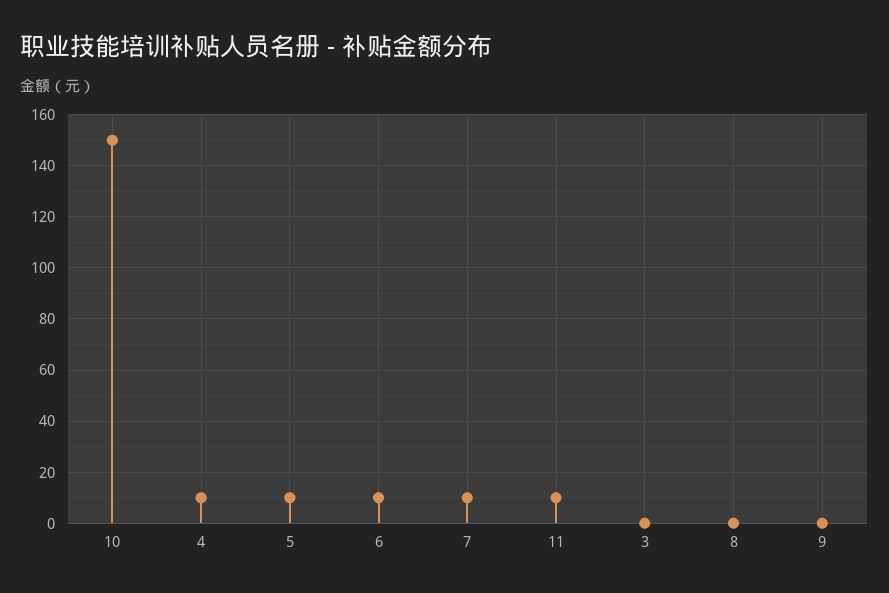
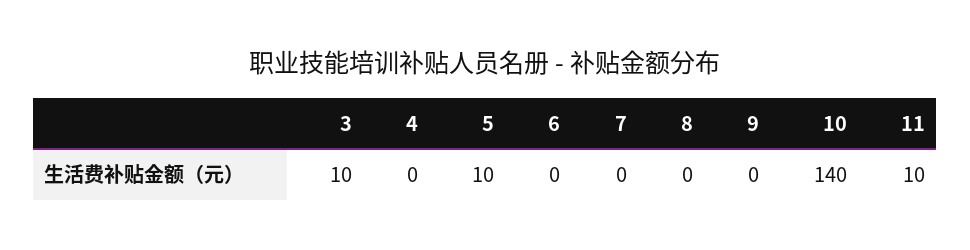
  {
-   "10": 150,
+   "10": 140,
-   "4": 10,
+   "4": 0,
    "5": 10,
-   "6": 10,
+   "6": 0,
-   "7": 10,
+   "7": 0,
    "11": 10,
-   "3": 0,
+   "3": 10,
    "8": 0,
    "9": 0
  }

